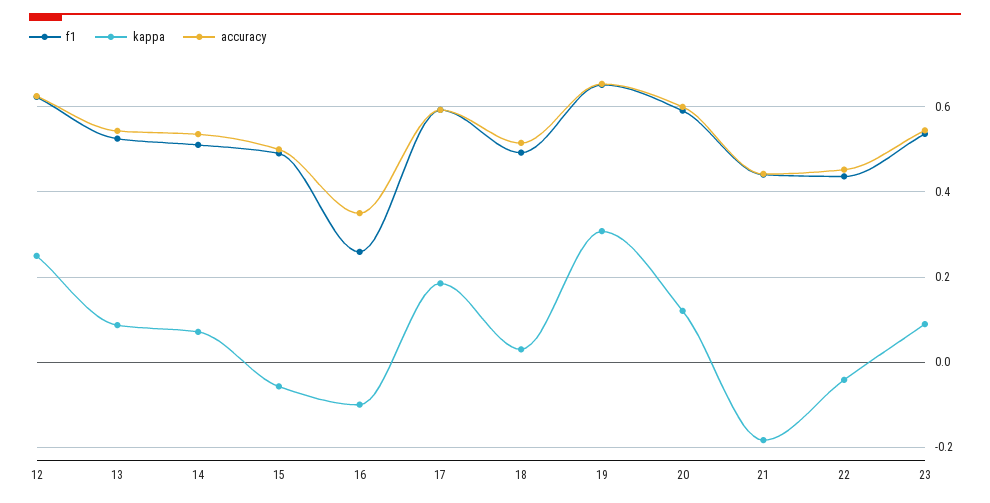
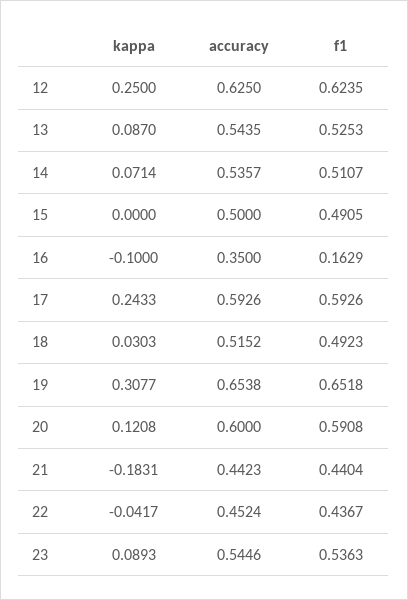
  {
    "f1": {
      "12": 0.6235,
      "13": 0.5253,
      "14": 0.5107,
      "15": 0.4905,
-     "16": 0.26,
+     "16": 0.1629,
      "17": 0.5926,
      "18": 0.4923,
      "19": 0.6518,
      "20": 0.5908,
      "21": 0.4404,
      "22": 0.4367,
      "23": 0.5363
    },
    "kappa": {
      "12": 0.25,
      "13": 0.087,
      "14": 0.0714,
-     "15": -0.06,
+     "15": 0,
      "16": -0.1,
-     "17": 0.18,
+     "17": 0.2433,
      "18": 0.0303,
      "19": 0.3077,
      "20": 0.1208,
      "21": -0.1831,
      "22": -0.0417,
      "23": 0.0893
    },
    "accuracy": {
      "12": 0.625,
      "13": 0.5435,
      "14": 0.5357,
      "15": 0.5,
      "16": 0.35,
      "17": 0.5926,
      "18": 0.5152,
      "19": 0.6538,
      "20": 0.6,
      "21": 0.4423,
      "22": 0.4524,
      "23": 0.5446
    }
  }

